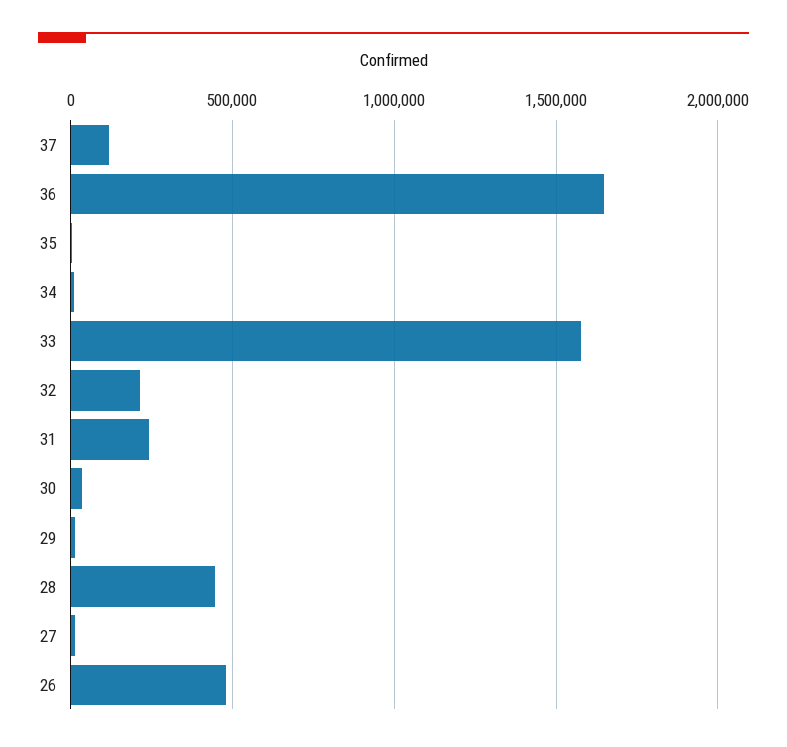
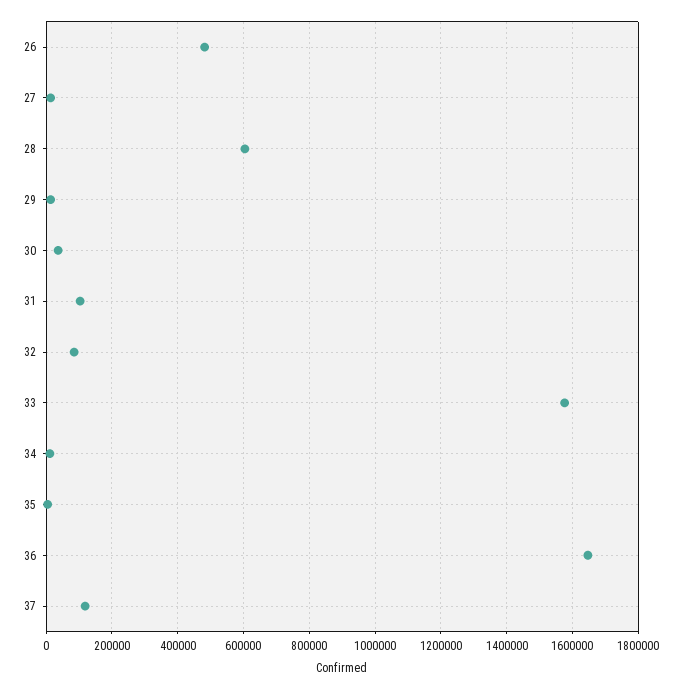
  {
    "37": 120000,
    "36": 1640000,
    "35": 0,
    "34": 20000,
    "33": 1580000,
-   "32": 200000,
+   "32": 80000,
-   "31": 250000,
+   "31": 100000,
    "30": 40000,
    "29": 20000,
-   "28": 450000,
+   "28": 600000,
    "27": 20000,
    "26": 480000
  }

